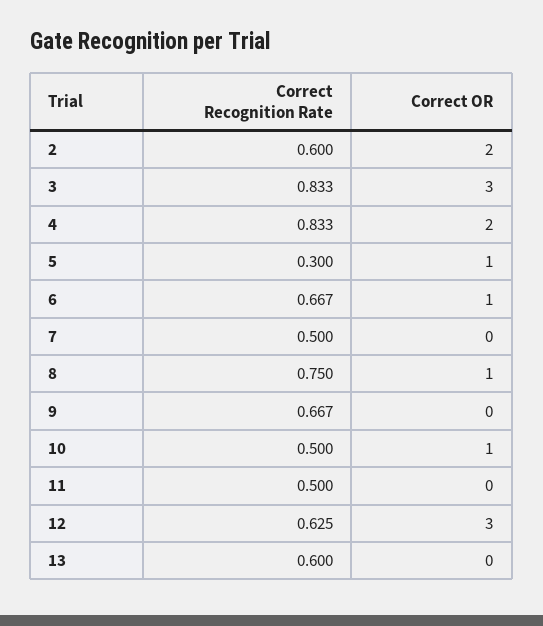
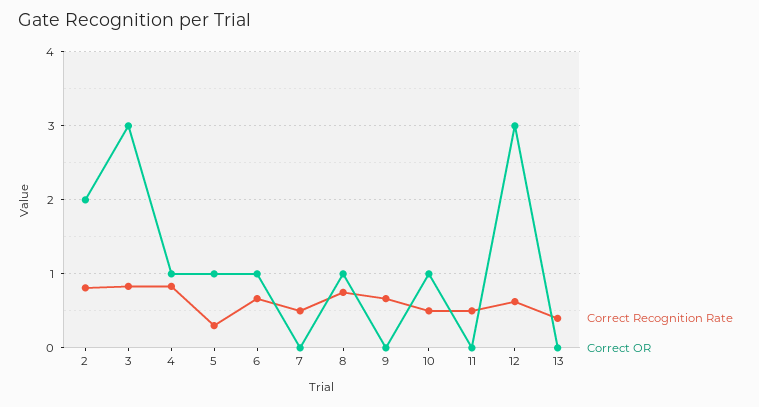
  {
    "Correct Recognition Rate": {
-     "2": 0.6,
+     "2": 0.8,
      "3": 0.833,
      "4": 0.833,
      "5": 0.3,
      "6": 0.667,
      "7": 0.5,
      "8": 0.75,
      "9": 0.667,
      "10": 0.5,
      "11": 0.5,
      "12": 0.625,
-     "13": 0.6
+     "13": 0.4
    },
    "Correct OR": {
      "2": 2,
      "3": 3,
-     "4": 2,
+     "4": 1,
      "5": 1,
      "6": 1,
      "7": 0,
      "8": 1,
      "9": 0,
      "10": 1,
      "11": 0,
      "12": 3,
      "13": 0
    }
  }

